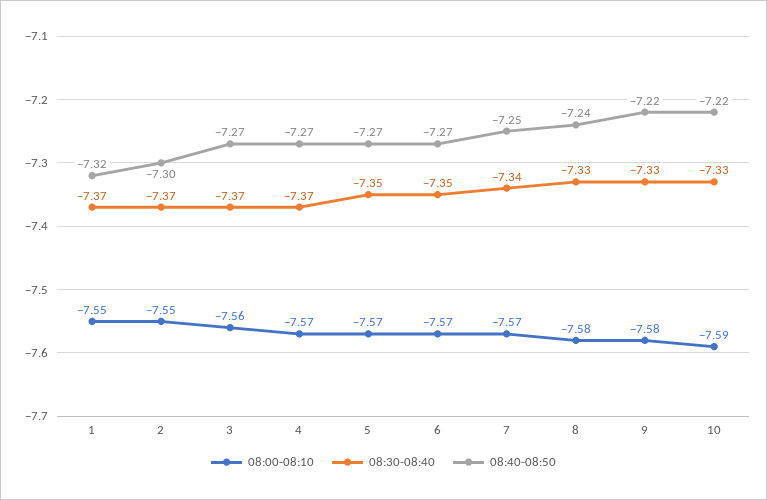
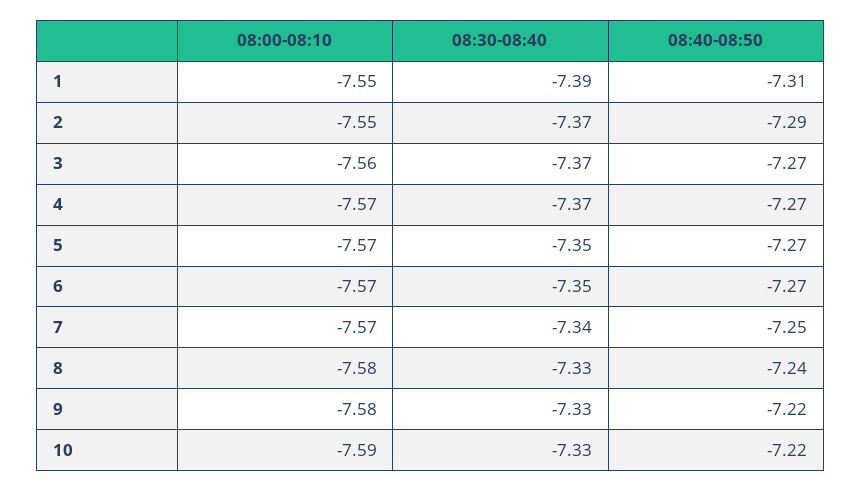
  {
    "08:00-08:10": {
      "1": -7.55,
      "2": -7.55,
      "3": -7.56,
      "4": -7.57,
      "5": -7.57,
      "6": -7.57,
      "7": -7.57,
      "8": -7.58,
      "9": -7.58,
      "10": -7.59
    },
    "08:30-08:40": {
-     "1": -7.37,
+     "1": -7.39,
      "2": -7.37,
      "3": -7.37,
      "4": -7.37,
      "5": -7.35,
      "6": -7.35,
      "7": -7.34,
      "8": -7.33,
      "9": -7.33,
      "10": -7.33
    },
    "08:40-08:50": {
-     "1": -7.32,
+     "1": -7.31,
-     "2": -7.3,
+     "2": -7.29,
      "3": -7.27,
      "4": -7.27,
      "5": -7.27,
      "6": -7.27,
      "7": -7.25,
      "8": -7.24,
      "9": -7.22,
      "10": -7.22
    }
  }

